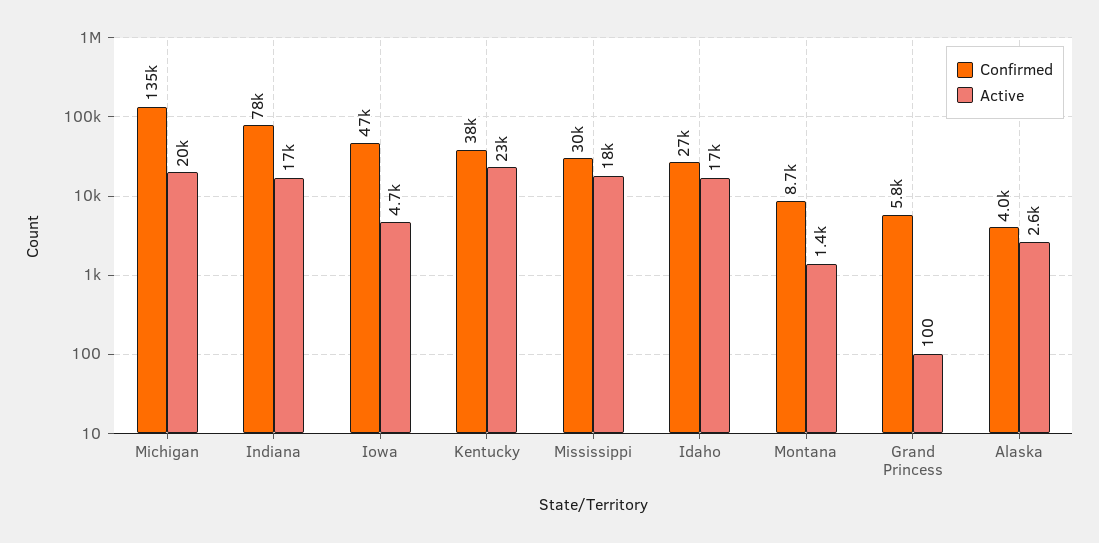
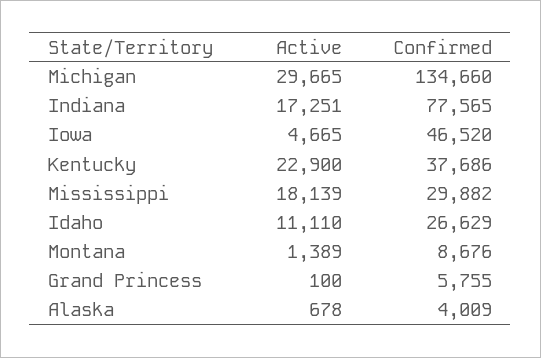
  {
    "Confirmed": {
      "Michigan": 134660,
      "Indiana": 77565,
      "Iowa": 46520,
      "Kentucky": 37686,
      "Mississippi": 29882,
      "Idaho": 26629,
      "Montana": 8676,
      "Grand Princess": 5755,
      "Alaska": 4009
    },
    "Active": {
-     "Michigan": 20000,
+     "Michigan": 29665,
      "Indiana": 17251,
      "Iowa": 4665,
      "Kentucky": 22900,
      "Mississippi": 18139,
-     "Idaho": 17000,
+     "Idaho": 11110,
      "Montana": 1389,
      "Grand Princess": 100,
-     "Alaska": 2600
+     "Alaska": 678
    }
  }

